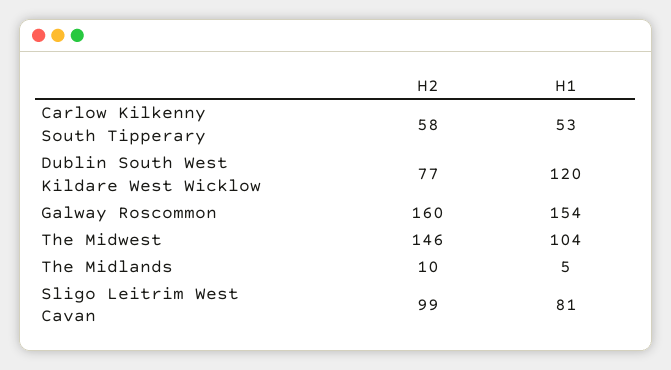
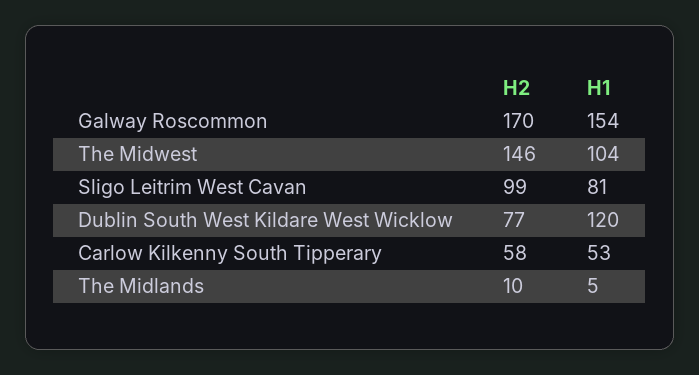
  {
    "H2": {
      "Carlow Kilkenny South Tipperary": 58,
      "Dublin South West Kildare West Wicklow": 77,
-     "Galway Roscommon": 160,
+     "Galway Roscommon": 170,
      "The Midwest": 146,
      "The Midlands": 10,
      "Sligo Leitrim West Cavan": 99
    },
    "H1": {
      "Carlow Kilkenny South Tipperary": 53,
      "Dublin South West Kildare West Wicklow": 120,
      "Galway Roscommon": 154,
      "The Midwest": 104,
      "The Midlands": 5,
      "Sligo Leitrim West Cavan": 81
    }
  }

